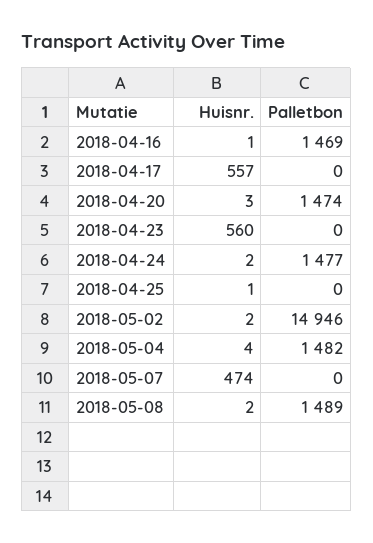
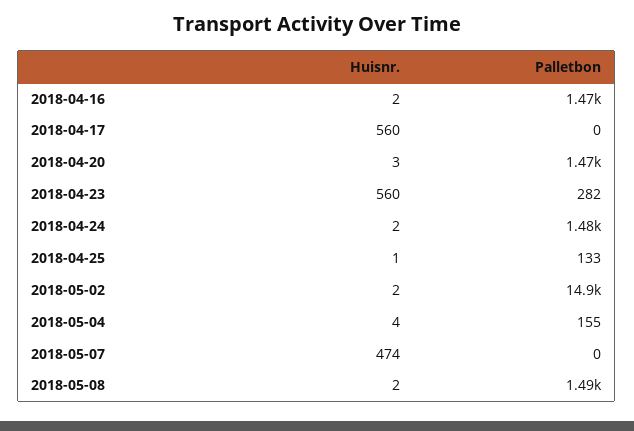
  {
    "Huisnr.": {
-     "2018-04-16": 1,
+     "2018-04-16": 2,
-     "2018-04-17": 557,
+     "2018-04-17": 560,
      "2018-04-20": 3,
      "2018-04-23": 560,
      "2018-04-24": 2,
      "2018-04-25": 1,
      "2018-05-02": 2,
      "2018-05-04": 4,
      "2018-05-07": 474,
      "2018-05-08": 2
    },
    "Palletbon": {
      "2018-04-16": 1469,
      "2018-04-17": 0,
      "2018-04-20": 1474,
-     "2018-04-23": 0,
+     "2018-04-23": 282,
      "2018-04-24": 1477,
-     "2018-04-25": 0,
+     "2018-04-25": 133,
      "2018-05-02": 14946,
-     "2018-05-04": 1482,
+     "2018-05-04": 155,
      "2018-05-07": 0,
      "2018-05-08": 1489
    }
  }

